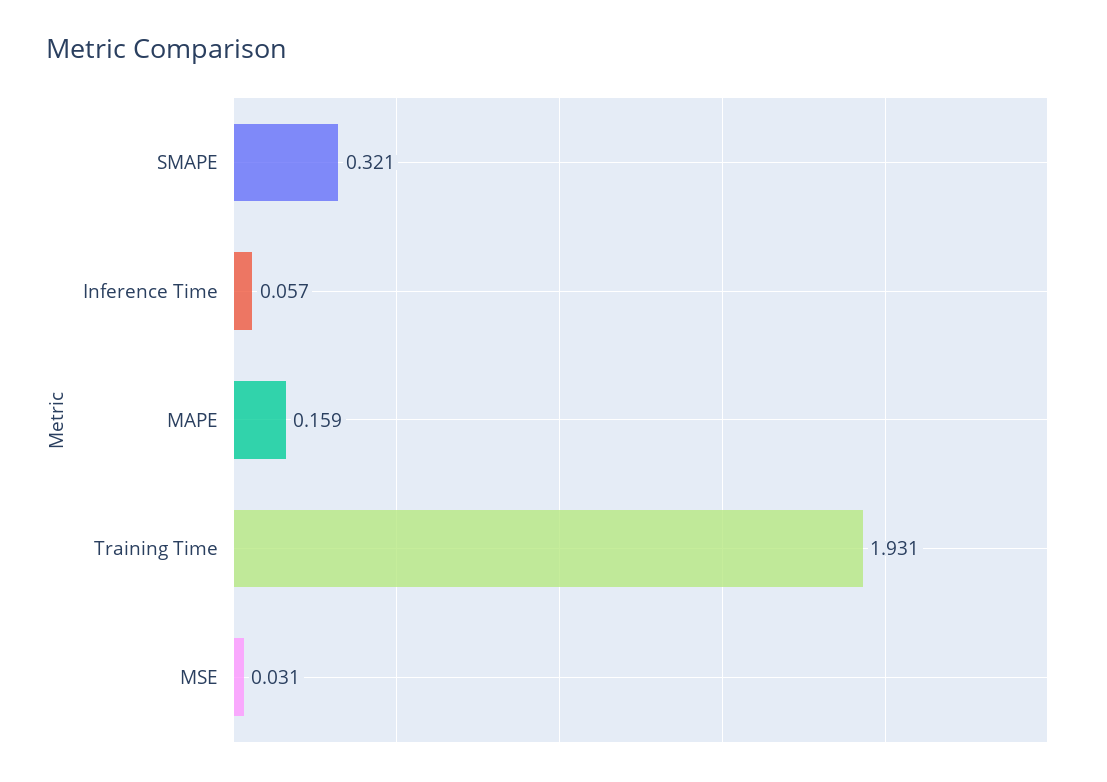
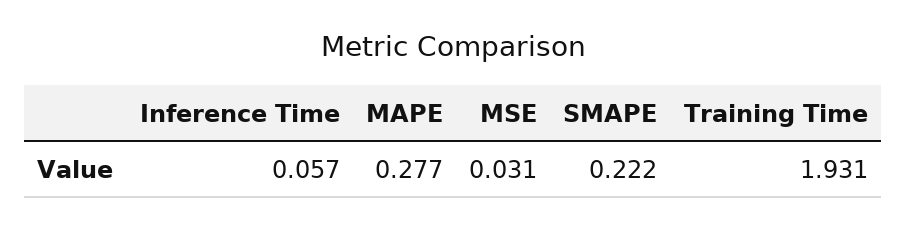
  {
-   "SMAPE": 0.321,
+   "SMAPE": 0.222,
    "Inference Time": 0.057,
-   "MAPE": 0.159,
+   "MAPE": 0.277,
    "Training Time": 1.931,
    "MSE": 0.031
  }

